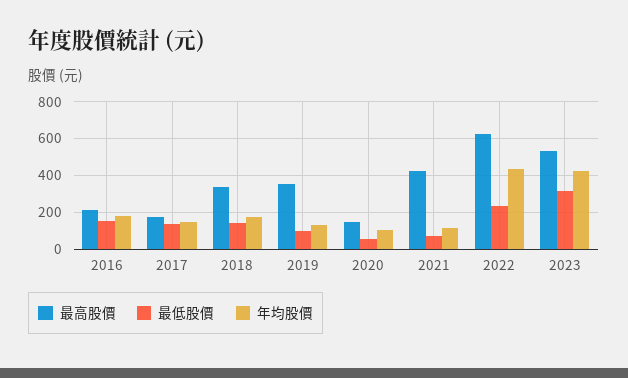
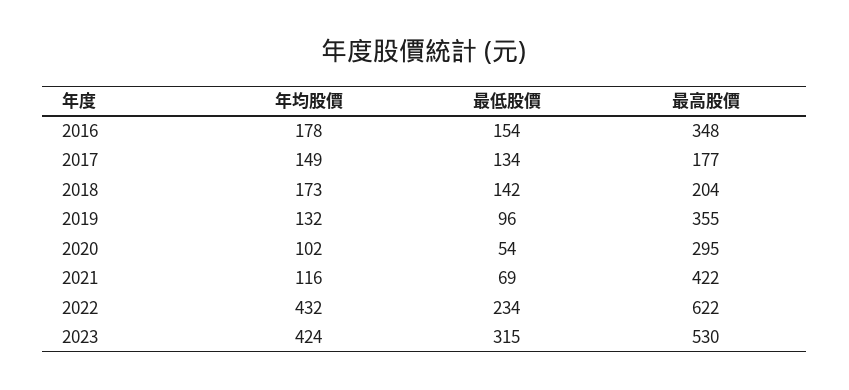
  {
    "最高股價": {
-     "2016": 200,
+     "2016": 348,
      "2017": 177,
-     "2018": 350,
+     "2018": 204,
      "2019": 355,
-     "2020": 150,
+     "2020": 295,
      "2021": 422,
      "2022": 622,
      "2023": 530
    },
    "最低股價": {
      "2016": 154,
      "2017": 134,
      "2018": 142,
      "2019": 96,
      "2020": 54,
      "2021": 69,
      "2022": 234,
      "2023": 315
    },
    "年均股價": {
      "2016": 178,
      "2017": 149,
      "2018": 173,
      "2019": 132,
      "2020": 102,
      "2021": 116,
      "2022": 432,
      "2023": 424
    }
  }

